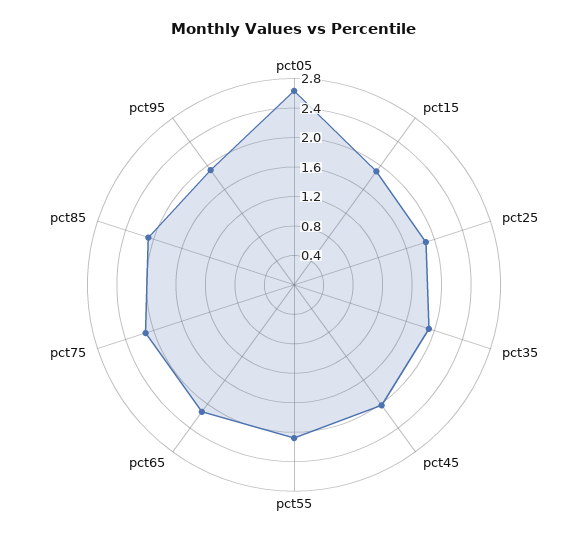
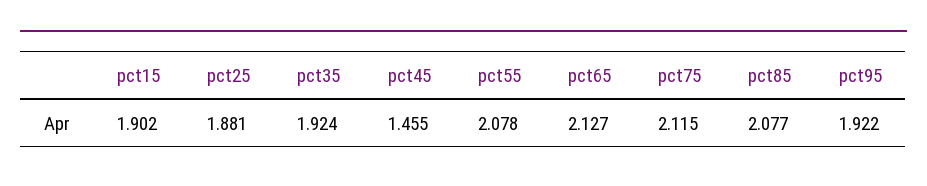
  {
-   "pct05": 2.6,
    "pct15": 1.902,
    "pct25": 1.881,
    "pct35": 1.924,
-   "pct45": 2,
+   "pct45": 1.455,
    "pct55": 2.078,
    "pct65": 2.127,
    "pct75": 2.115,
    "pct85": 2.077,
    "pct95": 1.922
  }

